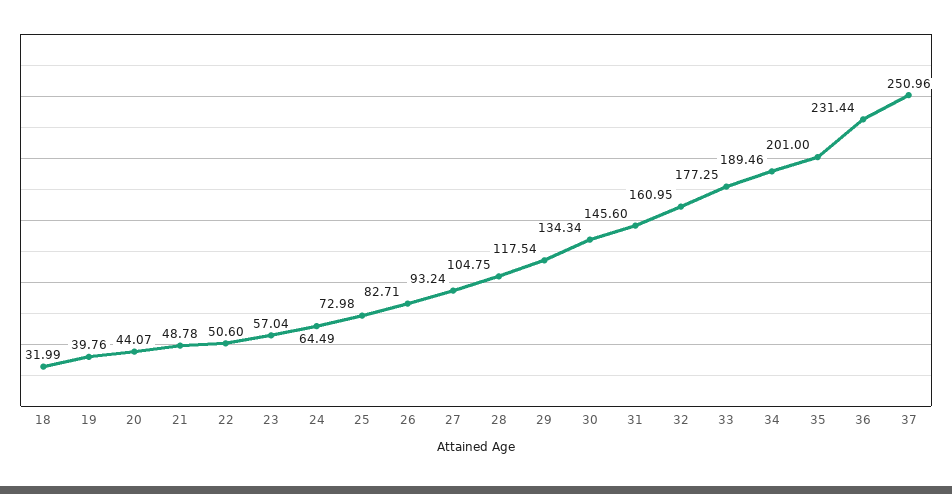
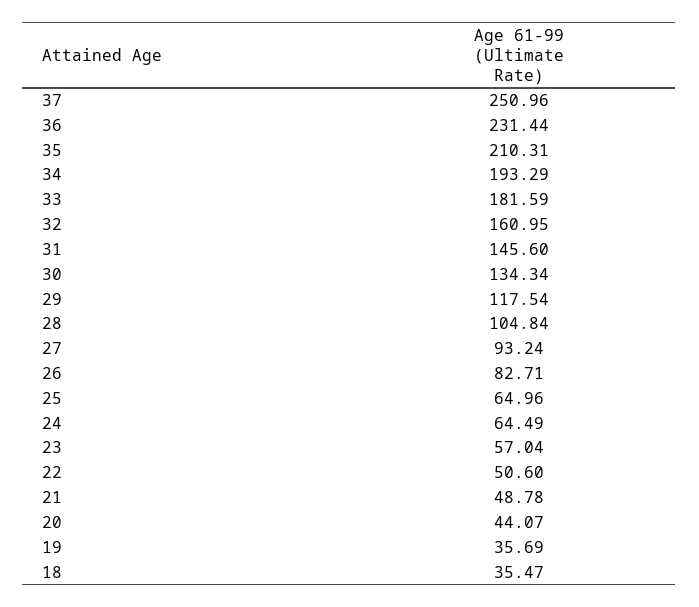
  {
-   "18": 31.99,
+   "18": 35.47,
-   "19": 39.76,
+   "19": 35.69,
    "20": 44.07,
    "21": 48.78,
    "22": 50.6,
    "23": 57.04,
    "24": 64.49,
-   "25": 72.98,
+   "25": 64.96,
    "26": 82.71,
    "27": 93.24,
-   "28": 104.75,
+   "28": 104.84,
    "29": 117.54,
    "30": 134.34,
    "31": 145.6,
    "32": 160.95,
-   "33": 177.25,
+   "33": 181.59,
-   "34": 189.46,
+   "34": 193.29,
-   "35": 201,
+   "35": 210.31,
    "36": 231.44,
    "37": 250.96
  }

